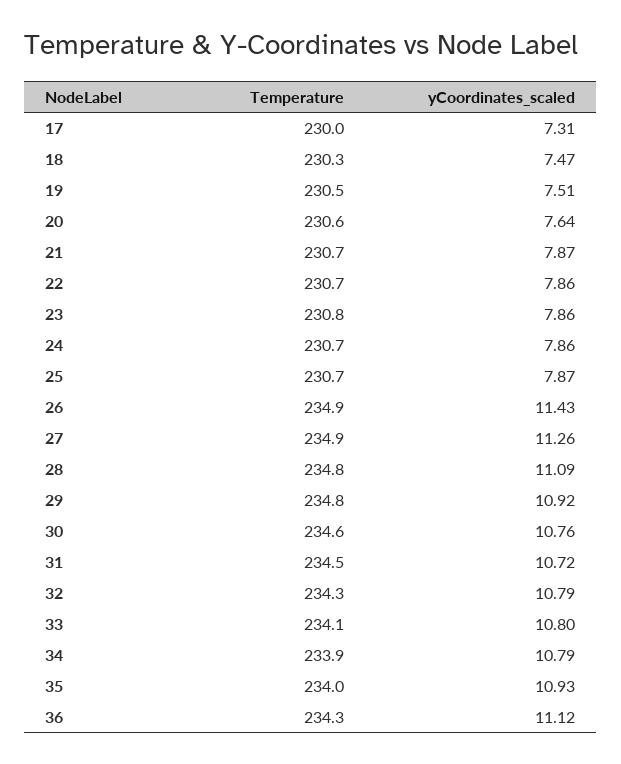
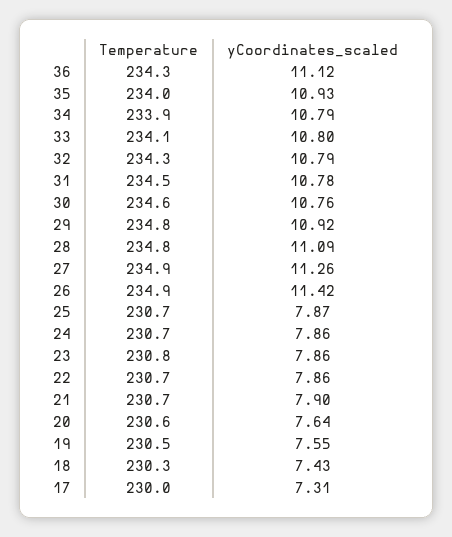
  {
    "Temperature": {
      "17": 230,
      "18": 230.3,
      "19": 230.5,
      "20": 230.6,
      "21": 230.7,
      "22": 230.7,
      "23": 230.8,
      "24": 230.7,
      "25": 230.7,
      "26": 234.9,
      "27": 234.9,
      "28": 234.8,
      "29": 234.8,
      "30": 234.6,
      "31": 234.5,
      "32": 234.3,
      "33": 234.1,
      "34": 233.9,
      "35": 234,
      "36": 234.3
    },
    "yCoordinates_scaled": {
      "17": 7.31,
-     "18": 7.47,
+     "18": 7.43,
-     "19": 7.51,
+     "19": 7.55,
      "20": 7.64,
-     "21": 7.87,
+     "21": 7.9,
      "22": 7.86,
      "23": 7.86,
      "24": 7.86,
      "25": 7.87,
-     "26": 11.43,
+     "26": 11.42,
      "27": 11.26,
      "28": 11.09,
      "29": 10.92,
      "30": 10.76,
-     "31": 10.72,
+     "31": 10.78,
      "32": 10.79,
      "33": 10.8,
      "34": 10.79,
      "35": 10.93,
      "36": 11.12
    }
  }

